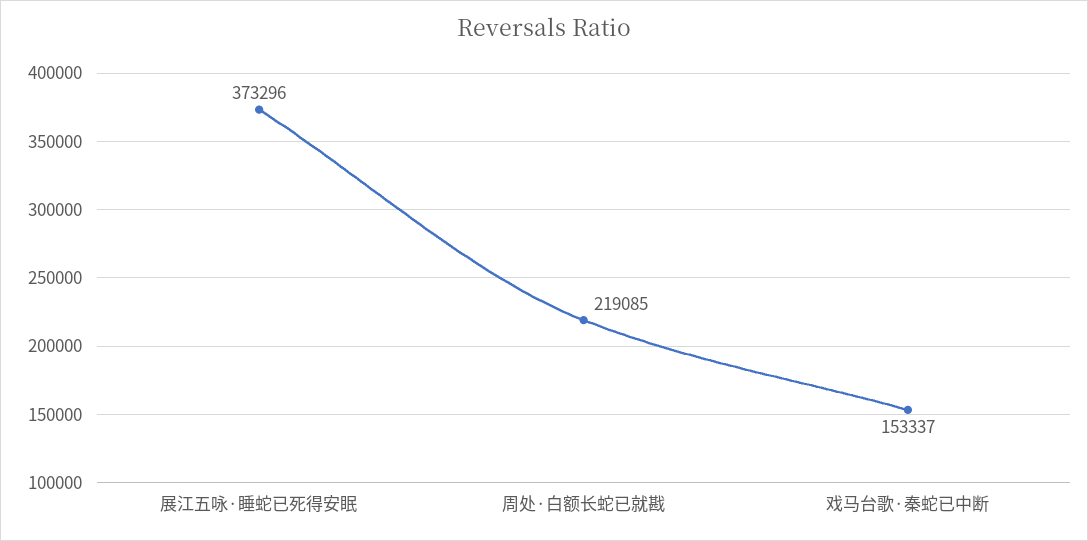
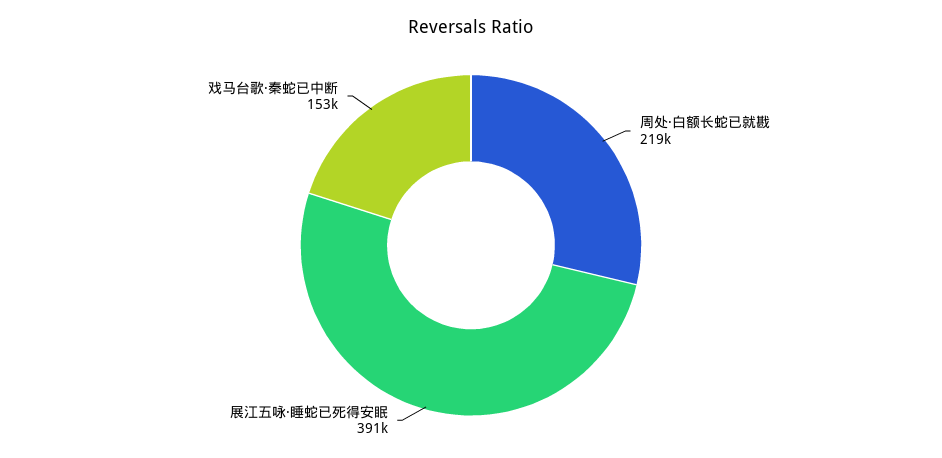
  {
-   "展江五咏·睡蛇已死得安眠": 373296,
+   "展江五咏·睡蛇已死得安眠": 391000,
    "周处·白额长蛇已就戡": 219085,
    "戏马台歌·秦蛇已中断": 153337
  }

